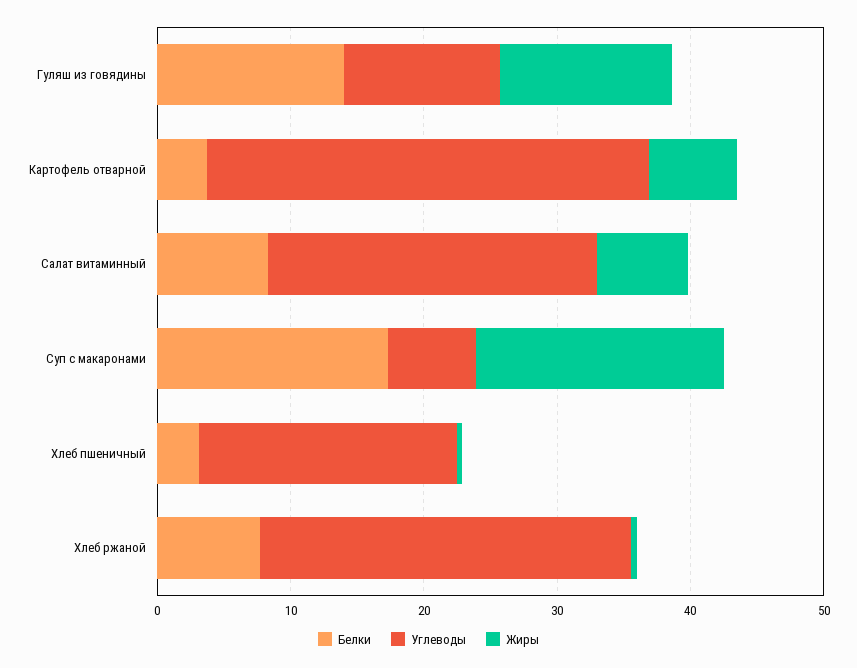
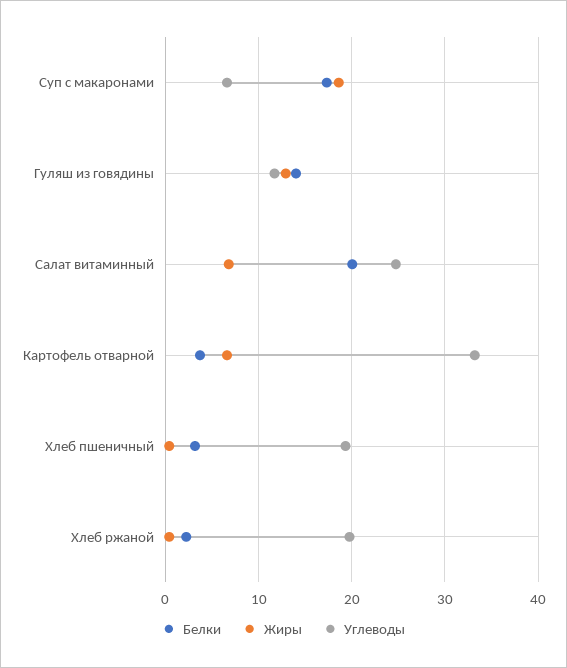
  {
    "Белки": {
      "Гуляш из говядины": 14,
      "Картофель отварной": 4,
-     "Салат витаминный": 8,
+     "Салат витаминный": 20,
      "Суп с макаронами": 17,
      "Хлеб пшеничный": 3,
-     "Хлеб ржаной": 8
+     "Хлеб ржаной": 2
    },
    "Углеводы": {
      "Гуляш из говядины": 12,
      "Картофель отварной": 33,
      "Салат витаминный": 25,
      "Суп с макаронами": 7,
      "Хлеб пшеничный": 19,
-     "Хлеб ржаной": 28
+     "Хлеб ржаной": 20
    },
    "Жиры": {
      "Гуляш из говядины": 13,
      "Картофель отварной": 7,
      "Салат витаминный": 7,
      "Суп с макаронами": 19,
      "Хлеб пшеничный": 0,
      "Хлеб ржаной": 0
    }
  }

